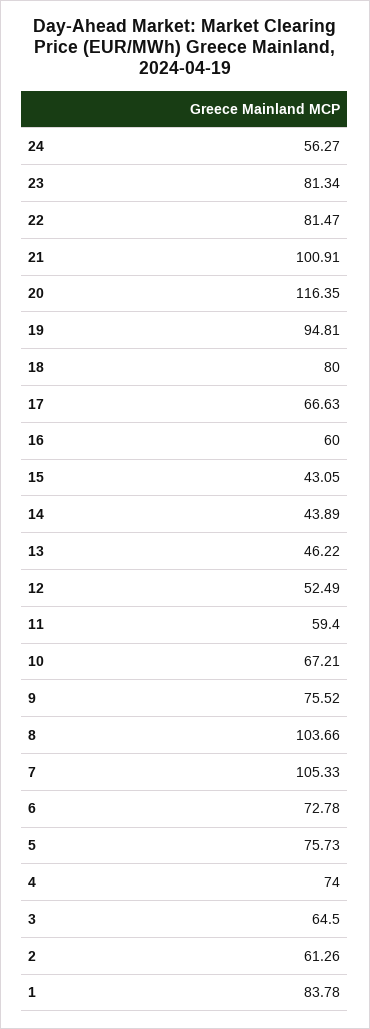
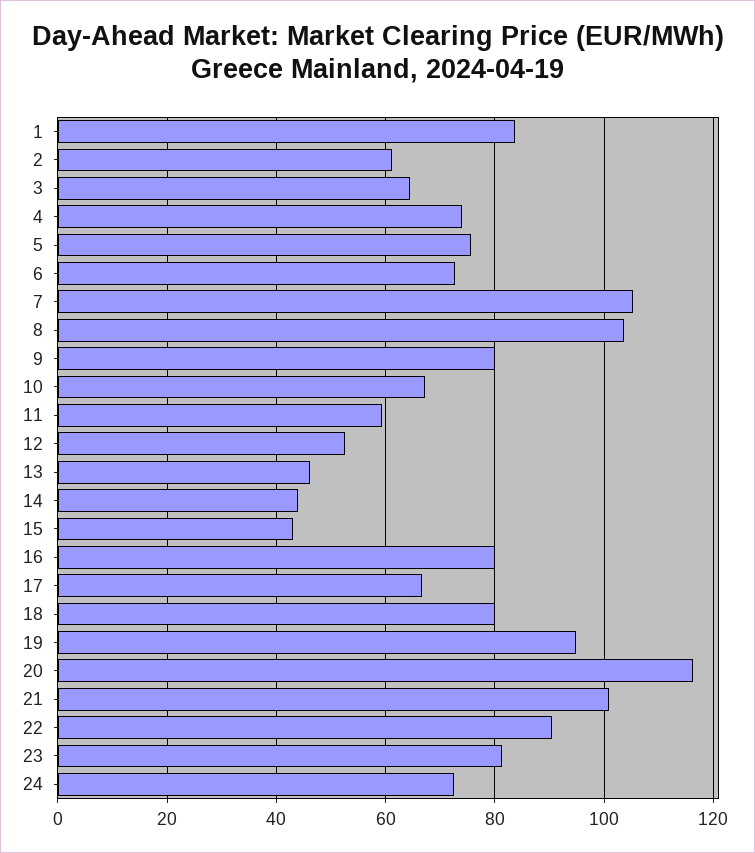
  {
-   "24": 56.27,
+   "24": 72,
    "23": 81.34,
-   "22": 81.47,
+   "22": 90,
    "21": 100.91,
    "20": 116.35,
    "19": 94.81,
    "18": 80,
    "17": 66.63,
-   "16": 60,
+   "16": 80,
    "15": 43.05,
    "14": 43.89,
    "13": 46.22,
    "12": 52.49,
    "11": 59.4,
    "10": 67.21,
-   "9": 75.52,
+   "9": 80,
    "8": 103.66,
    "7": 105.33,
    "6": 72.78,
    "5": 75.73,
    "4": 74,
    "3": 64.5,
    "2": 61.26,
    "1": 83.78
  }

